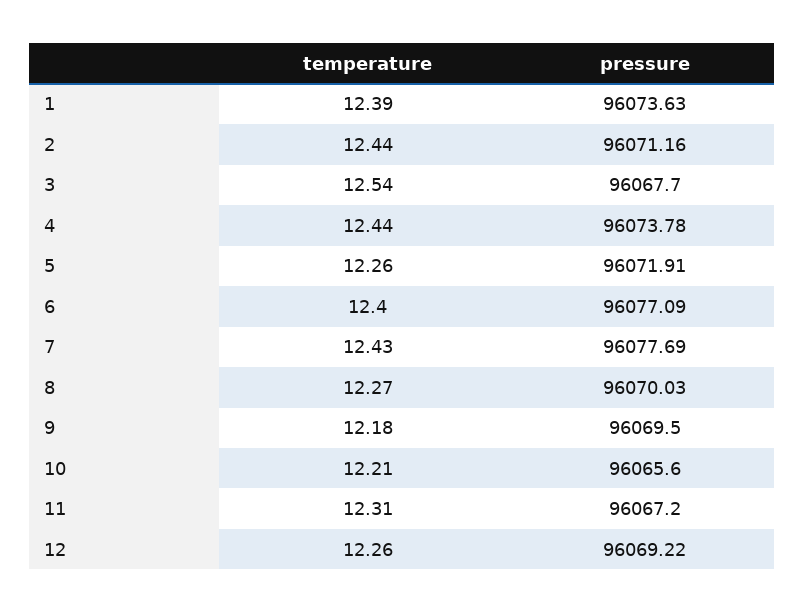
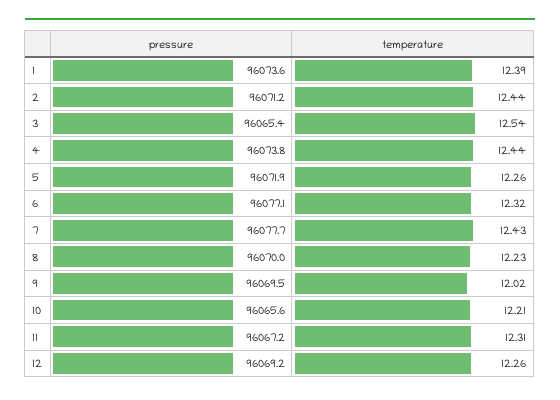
  {
    "temperature": {
      "1": 12.39,
      "2": 12.44,
      "3": 12.54,
      "4": 12.44,
      "5": 12.26,
-     "6": 12.4,
+     "6": 12.32,
      "7": 12.43,
-     "8": 12.27,
+     "8": 12.23,
-     "9": 12.18,
+     "9": 12.02,
      "10": 12.21,
      "11": 12.31,
      "12": 12.26
    },
    "pressure": {
      "1": 96073.63,
      "2": 96071.16,
-     "3": 96067.7,
+     "3": 96065.4,
      "4": 96073.78,
      "5": 96071.91,
      "6": 96077.09,
      "7": 96077.69,
      "8": 96070.03,
      "9": 96069.5,
      "10": 96065.6,
      "11": 96067.2,
      "12": 96069.22
    }
  }

